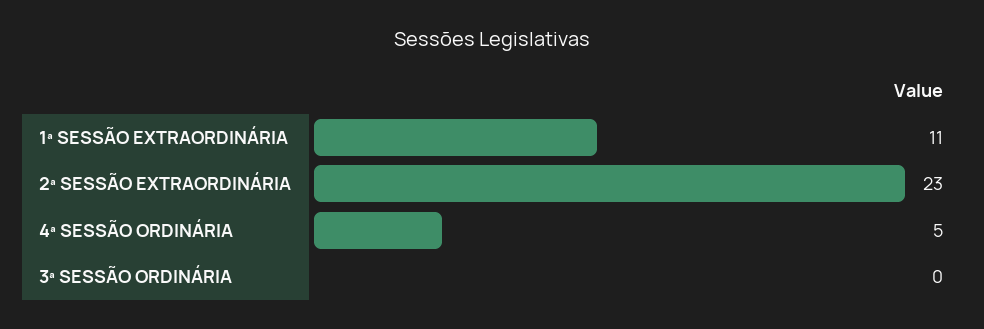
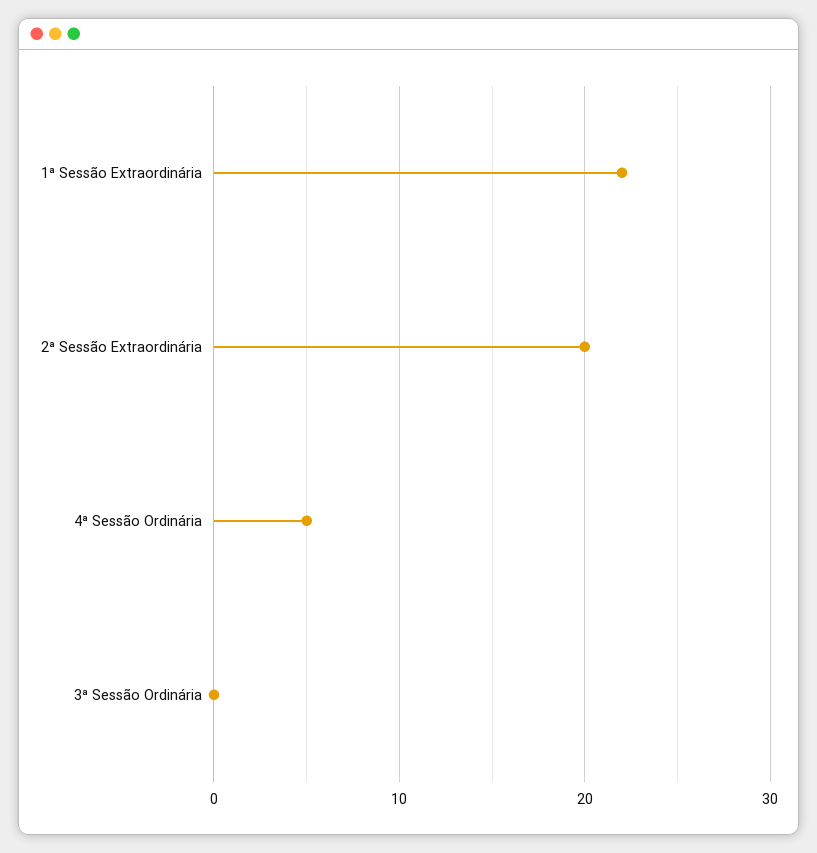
  {
-   "1ª SESSÃO EXTRAORDINÁRIA": 11,
+   "1ª SESSÃO EXTRAORDINÁRIA": 22,
-   "2ª SESSÃO EXTRAORDINÁRIA": 23,
+   "2ª SESSÃO EXTRAORDINÁRIA": 20,
    "4ª SESSÃO ORDINÁRIA": 5,
    "3ª SESSÃO ORDINÁRIA": 0
  }

